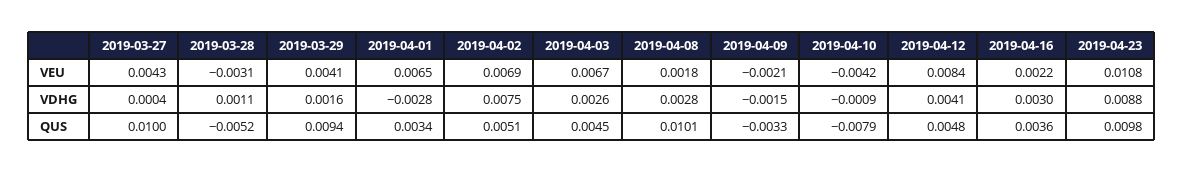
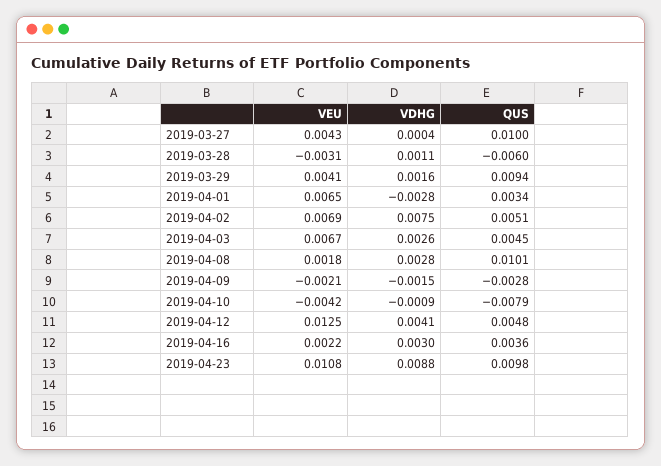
  {
    "2019-03-27": {
      "VEU": 0.0043,
      "VDHG": 0.0004,
      "QUS": 0.01
    },
    "2019-03-28": {
      "VEU": -0.0031,
      "VDHG": 0.0011,
-     "QUS": -0.0052
+     "QUS": -0.006
    },
    "2019-03-29": {
      "VEU": 0.0041,
      "VDHG": 0.0016,
      "QUS": 0.0094
    },
    "2019-04-01": {
      "VEU": 0.0065,
      "VDHG": -0.0028,
      "QUS": 0.0034
    },
    "2019-04-02": {
      "VEU": 0.0069,
      "VDHG": 0.0075,
      "QUS": 0.0051
    },
    "2019-04-03": {
      "VEU": 0.0067,
      "VDHG": 0.0026,
      "QUS": 0.0045
    },
    "2019-04-08": {
      "VEU": 0.0018,
      "VDHG": 0.0028,
      "QUS": 0.0101
    },
    "2019-04-09": {
      "VEU": -0.0021,
      "VDHG": -0.0015,
-     "QUS": -0.0033
+     "QUS": -0.0028
    },
    "2019-04-10": {
      "VEU": -0.0042,
      "VDHG": -0.0009,
      "QUS": -0.0079
    },
    "2019-04-12": {
-     "VEU": 0.0084,
+     "VEU": 0.0125,
      "VDHG": 0.0041,
      "QUS": 0.0048
    },
    "2019-04-16": {
      "VEU": 0.0022,
      "VDHG": 0.003,
      "QUS": 0.0036
    },
    "2019-04-23": {
      "VEU": 0.0108,
      "VDHG": 0.0088,
      "QUS": 0.0098
    }
  }

